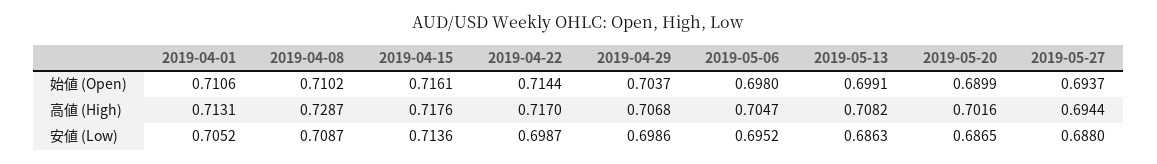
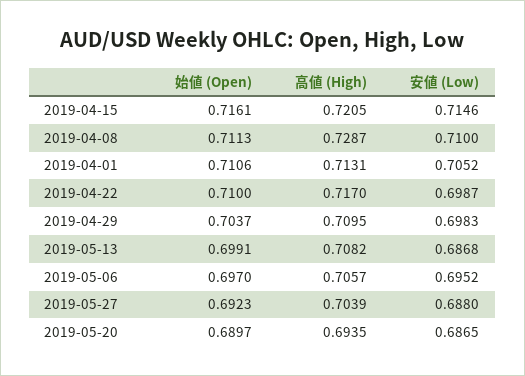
  {
    "2019-04-01": {
      "始値 (Open)": 0.7106,
      "高値 (High)": 0.7131,
      "安値 (Low)": 0.7052
    },
    "2019-04-08": {
-     "始値 (Open)": 0.7102,
+     "始値 (Open)": 0.7113,
      "高値 (High)": 0.7287,
-     "安値 (Low)": 0.7087
+     "安値 (Low)": 0.71
    },
    "2019-04-15": {
      "始値 (Open)": 0.7161,
-     "高値 (High)": 0.7176,
+     "高値 (High)": 0.7205,
-     "安値 (Low)": 0.7136
+     "安値 (Low)": 0.7146
    },
    "2019-04-22": {
-     "始値 (Open)": 0.7144,
+     "始値 (Open)": 0.71,
      "高値 (High)": 0.717,
      "安値 (Low)": 0.6987
    },
    "2019-04-29": {
      "始値 (Open)": 0.7037,
-     "高値 (High)": 0.7068,
+     "高値 (High)": 0.7095,
-     "安値 (Low)": 0.6986
+     "安値 (Low)": 0.6983
    },
    "2019-05-06": {
-     "始値 (Open)": 0.698,
+     "始値 (Open)": 0.697,
-     "高値 (High)": 0.7047,
+     "高値 (High)": 0.7057,
      "安値 (Low)": 0.6952
    },
    "2019-05-13": {
      "始値 (Open)": 0.6991,
      "高値 (High)": 0.7082,
-     "安値 (Low)": 0.6863
+     "安値 (Low)": 0.6868
    },
    "2019-05-20": {
-     "始値 (Open)": 0.6899,
+     "始値 (Open)": 0.6897,
-     "高値 (High)": 0.7016,
+     "高値 (High)": 0.6935,
      "安値 (Low)": 0.6865
    },
    "2019-05-27": {
-     "始値 (Open)": 0.6937,
+     "始値 (Open)": 0.6923,
-     "高値 (High)": 0.6944,
+     "高値 (High)": 0.7039,
      "安値 (Low)": 0.688
    }
  }

